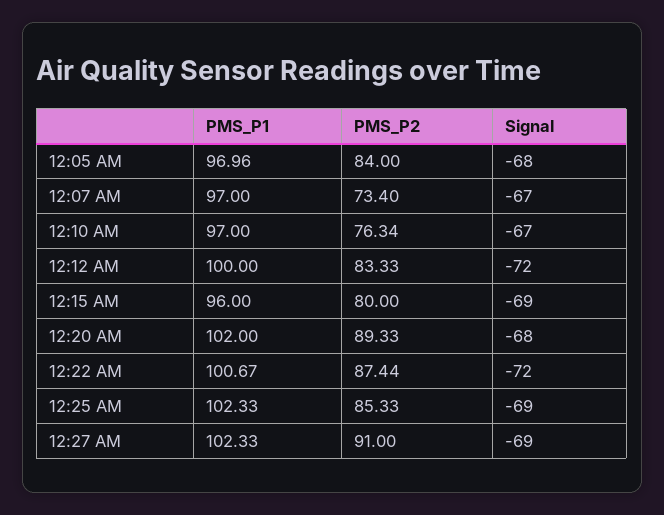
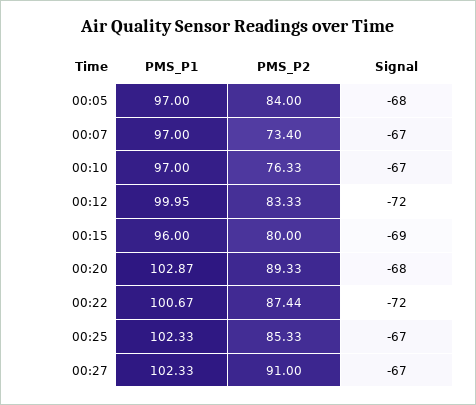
  {
    "PMS_P1": {
-     "12:05 AM": 96.96,
+     "12:05 AM": 97,
      "12:07 AM": 97,
      "12:10 AM": 97,
-     "12:12 AM": 100,
+     "12:12 AM": 99.95,
      "12:15 AM": 96,
-     "12:20 AM": 102,
+     "12:20 AM": 102.87,
      "12:22 AM": 100.67,
      "12:25 AM": 102.33,
      "12:27 AM": 102.33
    },
    "PMS_P2": {
      "12:05 AM": 84,
      "12:07 AM": 73.4,
-     "12:10 AM": 76.34,
+     "12:10 AM": 76.33,
      "12:12 AM": 83.33,
      "12:15 AM": 80,
      "12:20 AM": 89.33,
      "12:22 AM": 87.44,
      "12:25 AM": 85.33,
      "12:27 AM": 91
    },
    "Signal": {
      "12:05 AM": -68,
      "12:07 AM": -67,
      "12:10 AM": -67,
      "12:12 AM": -72,
      "12:15 AM": -69,
      "12:20 AM": -68,
      "12:22 AM": -72,
-     "12:25 AM": -69,
+     "12:25 AM": -67,
-     "12:27 AM": -69
+     "12:27 AM": -67
    }
  }

